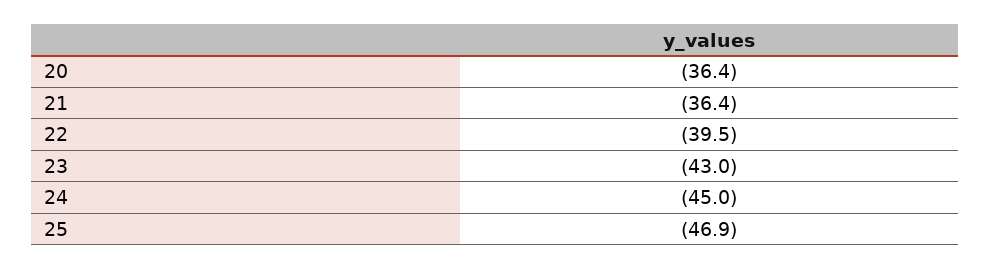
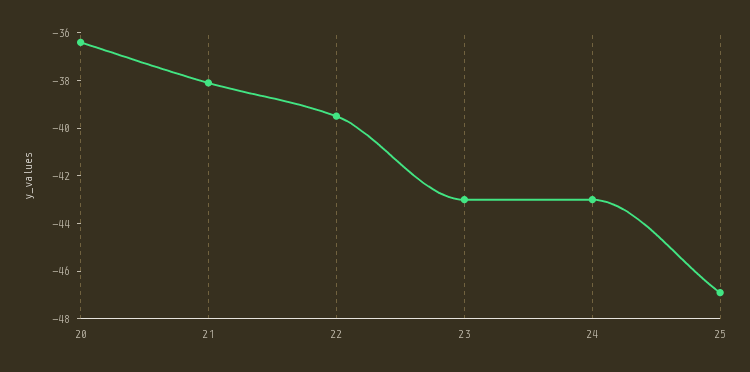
  {
    "20": -36.4,
-   "21": -36.4,
+   "21": -38,
    "22": -39.5,
    "23": -43,
-   "24": -45,
+   "24": -43,
    "25": -46.9
  }

